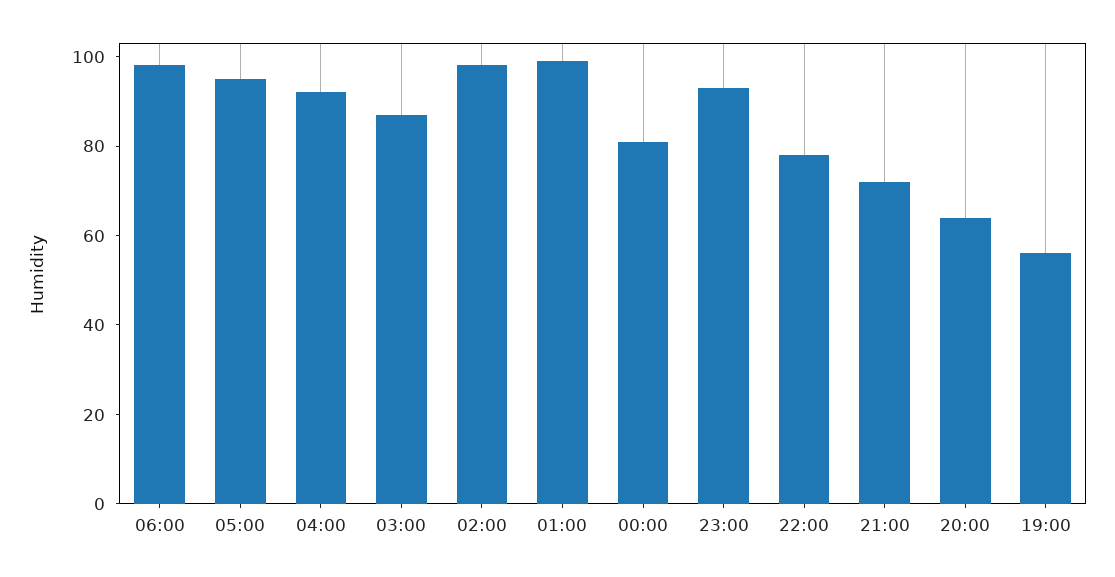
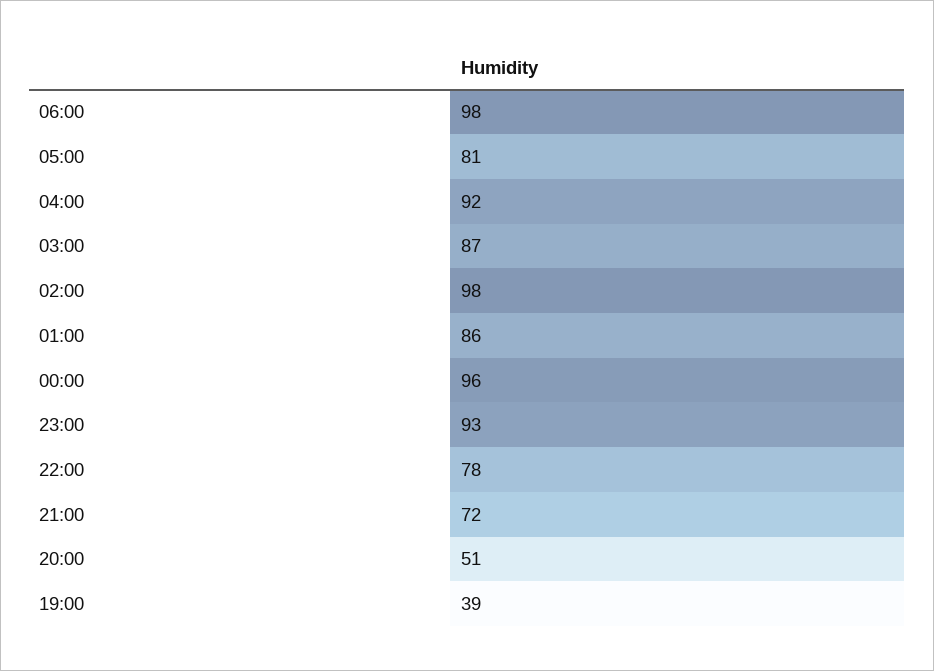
  {
    "06:00": 98,
-   "05:00": 95,
+   "05:00": 81,
    "04:00": 92,
    "03:00": 87,
    "02:00": 98,
-   "01:00": 100,
+   "01:00": 86,
-   "00:00": 80,
+   "00:00": 96,
    "23:00": 93,
    "22:00": 78,
    "21:00": 72,
-   "20:00": 65,
+   "20:00": 51,
-   "19:00": 55
+   "19:00": 39
  }

